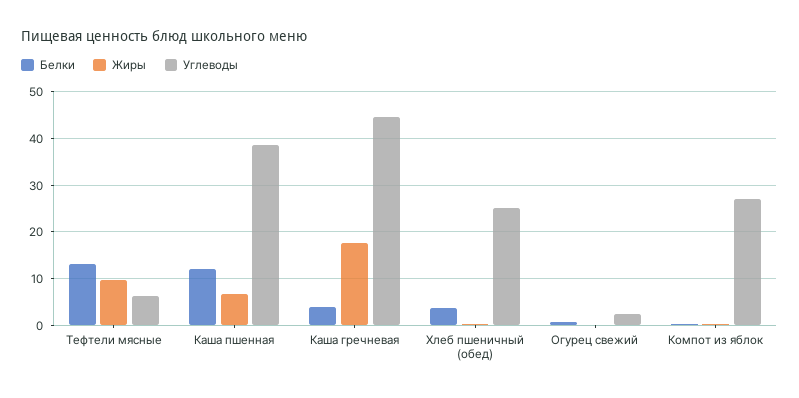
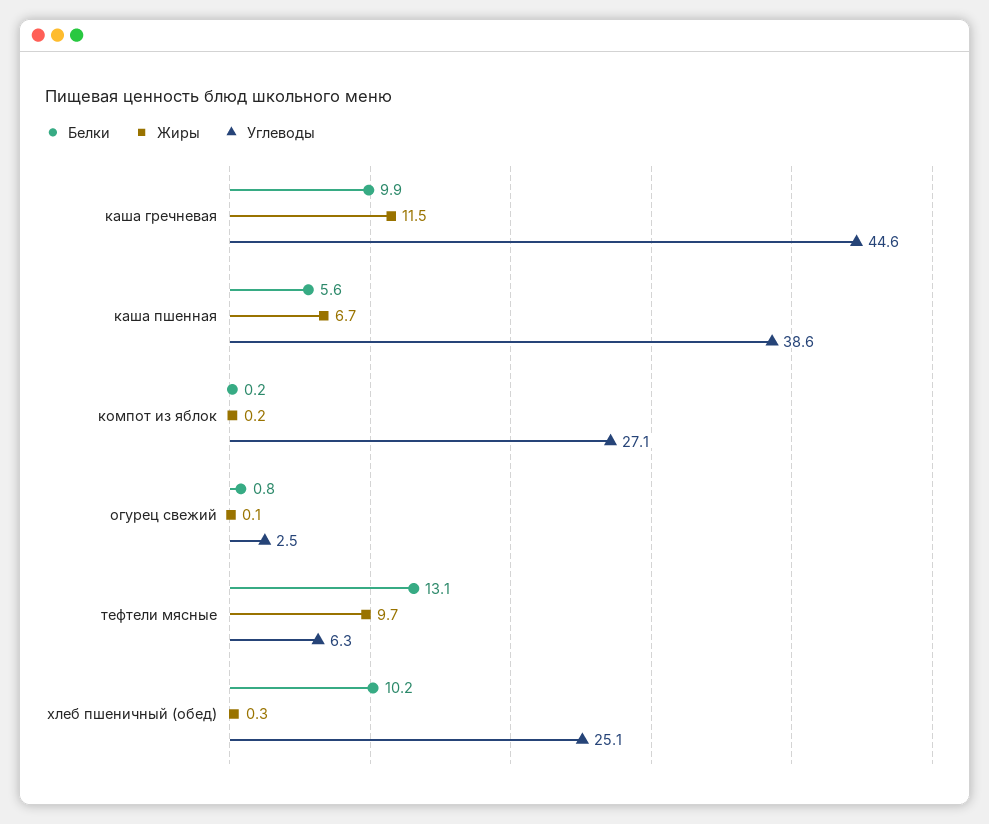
  {
    "Белки": {
      "Тефтели мясные": 13.1,
-     "Каша пшенная": 12,
+     "Каша пшенная": 5.6,
-     "Каша гречневая": 4,
+     "Каша гречневая": 9.9,
-     "Хлеб пшеничный (обед)": 4,
+     "Хлеб пшеничный (обед)": 10.2,
      "Огурец свежий": 0.8,
      "Компот из яблок": 0.2
    },
    "Жиры": {
      "Тефтели мясные": 9.7,
      "Каша пшенная": 6.7,
-     "Каша гречневая": 18,
+     "Каша гречневая": 11.5,
      "Хлеб пшеничный (обед)": 0.3,
      "Огурец свежий": 0.1,
      "Компот из яблок": 0.2
    },
    "Углеводы": {
      "Тефтели мясные": 6.3,
      "Каша пшенная": 38.6,
      "Каша гречневая": 44.6,
      "Хлеб пшеничный (обед)": 25.1,
      "Огурец свежий": 2.5,
      "Компот из яблок": 27.1
    }
  }

